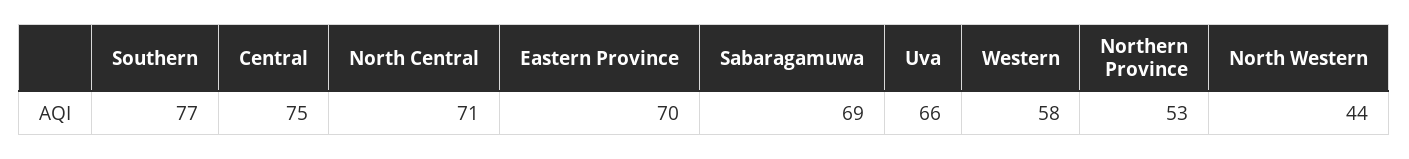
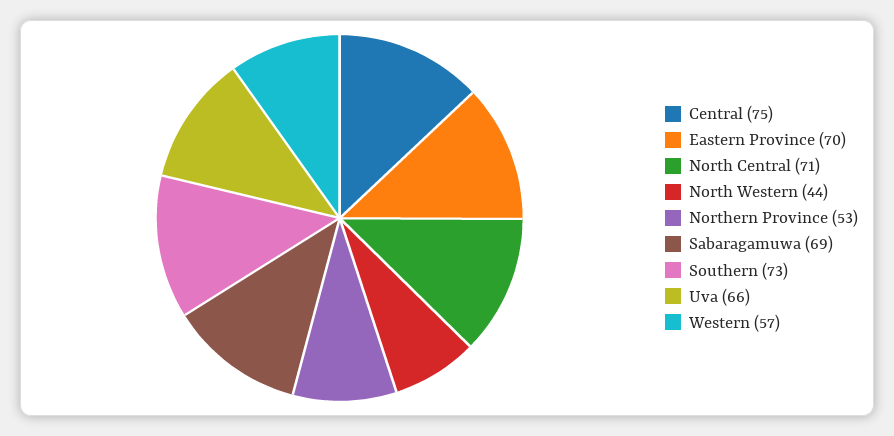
  {
-   "Southern": 77,
+   "Southern": 73,
    "Central": 75,
    "North Central": 71,
    "Eastern Province": 70,
    "Sabaragamuwa": 69,
    "Uva": 66,
-   "Western": 58,
+   "Western": 57,
    "Northern Province": 53,
    "North Western": 44
  }

